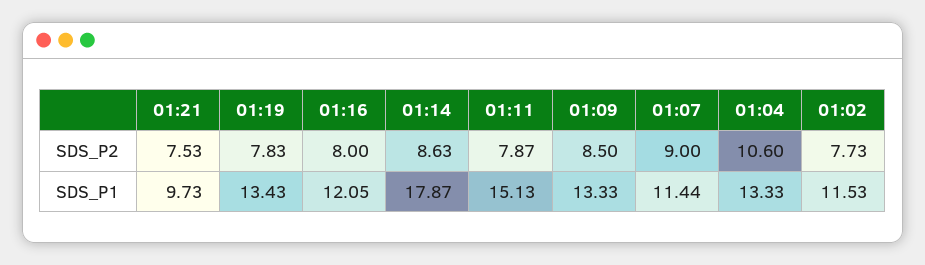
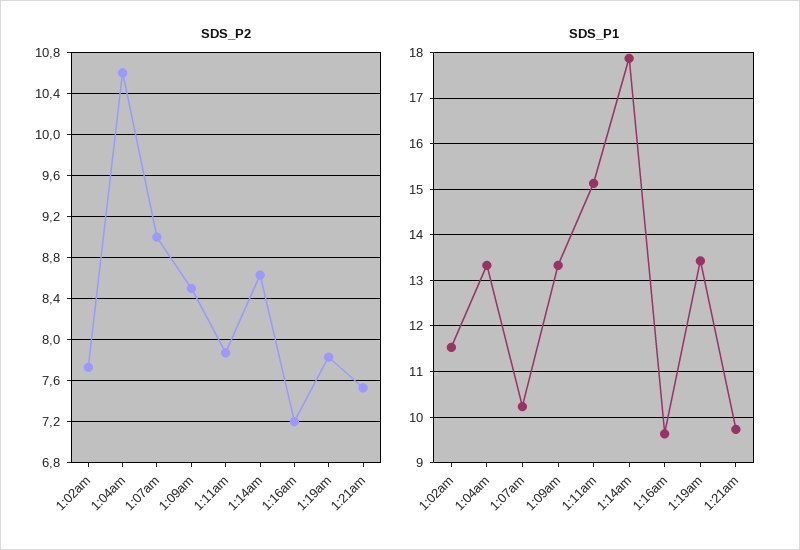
  {
    "SDS_P2": {
      "01:21": 7.53,
      "01:19": 7.83,
-     "01:16": 8,
+     "01:16": 7.2,
      "01:14": 8.63,
      "01:11": 7.87,
      "01:09": 8.5,
      "01:07": 9,
      "01:04": 10.6,
      "01:02": 7.73
    },
    "SDS_P1": {
      "01:21": 9.73,
      "01:19": 13.43,
-     "01:16": 12.05,
+     "01:16": 9.6,
      "01:14": 17.87,
      "01:11": 15.13,
      "01:09": 13.33,
-     "01:07": 11.44,
+     "01:07": 10.2,
      "01:04": 13.33,
      "01:02": 11.53
    }
  }

